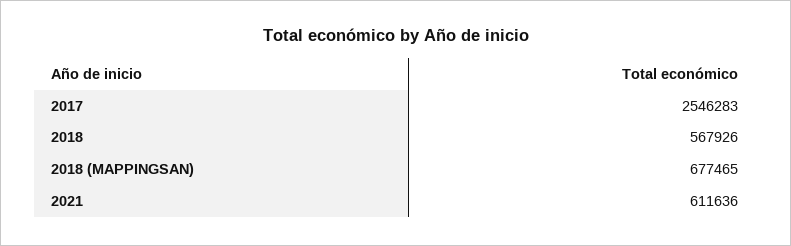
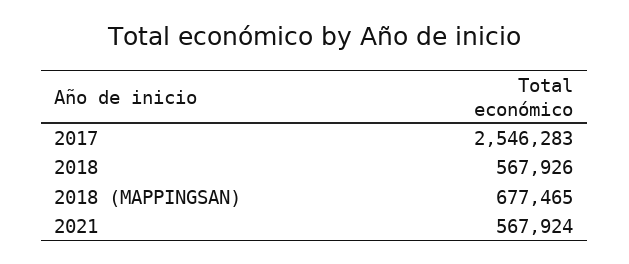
  {
    "2017": 2546283,
    "2018": 567926,
    "2018 (MAPPINGSAN)": 677465,
-   "2021": 611636
+   "2021": 567924
  }

